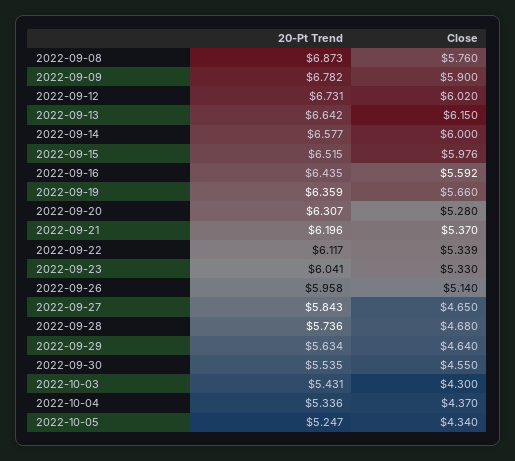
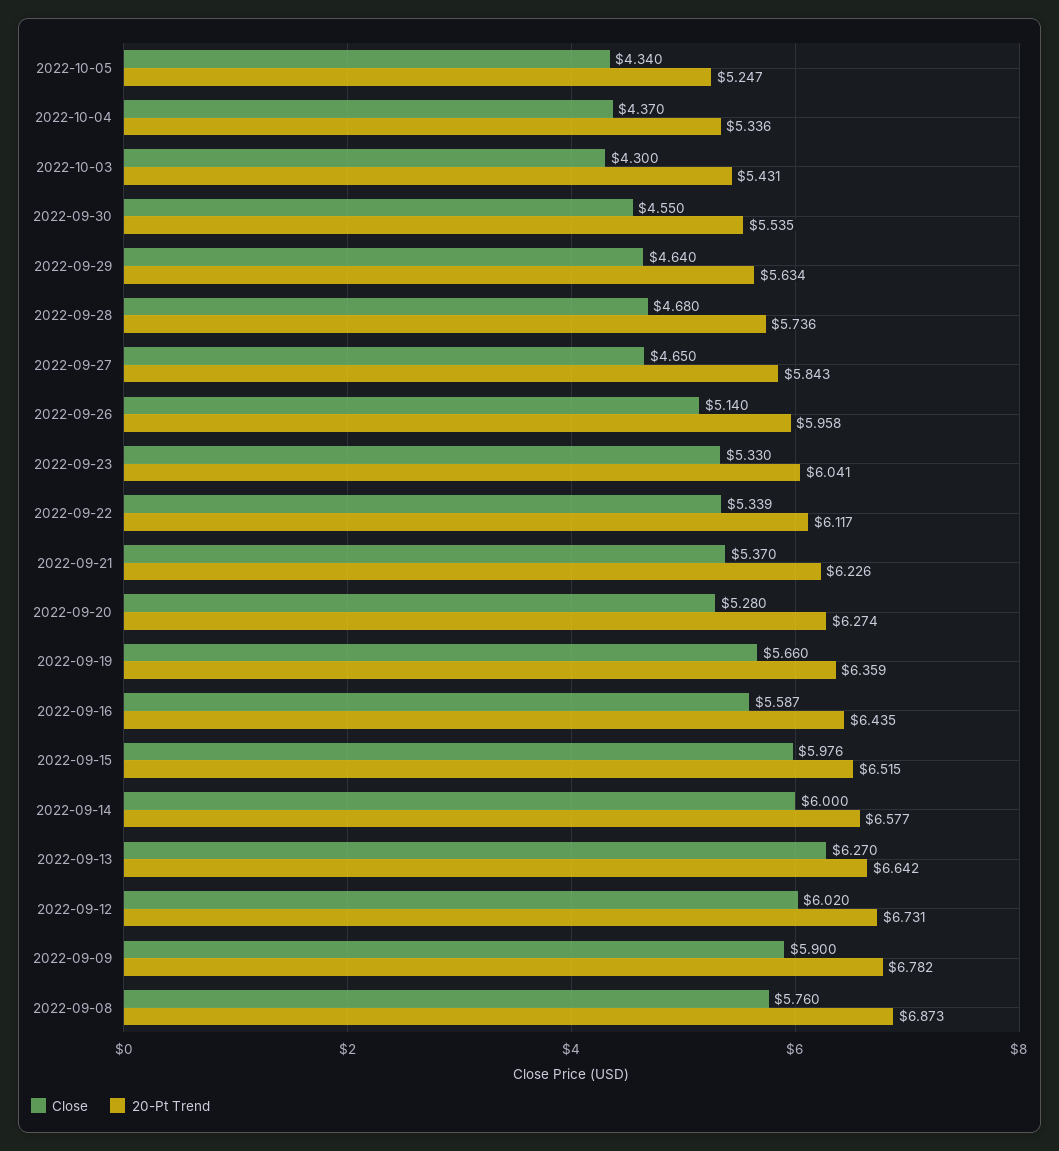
  {
    "20-Pt Trend": {
      "2022-09-08": 6.873,
      "2022-09-09": 6.782,
      "2022-09-12": 6.731,
      "2022-09-13": 6.642,
      "2022-09-14": 6.577,
      "2022-09-15": 6.515,
      "2022-09-16": 6.435,
      "2022-09-19": 6.359,
-     "2022-09-20": 6.307,
+     "2022-09-20": 6.274,
-     "2022-09-21": 6.196,
+     "2022-09-21": 6.226,
      "2022-09-22": 6.117,
      "2022-09-23": 6.041,
      "2022-09-26": 5.958,
      "2022-09-27": 5.843,
      "2022-09-28": 5.736,
      "2022-09-29": 5.634,
      "2022-09-30": 5.535,
      "2022-10-03": 5.431,
      "2022-10-04": 5.336,
      "2022-10-05": 5.247
    },
    "Close": {
      "2022-09-08": 5.76,
      "2022-09-09": 5.9,
      "2022-09-12": 6.02,
-     "2022-09-13": 6.15,
+     "2022-09-13": 6.27,
      "2022-09-14": 6,
      "2022-09-15": 5.976,
-     "2022-09-16": 5.592,
+     "2022-09-16": 5.587,
      "2022-09-19": 5.66,
      "2022-09-20": 5.28,
      "2022-09-21": 5.37,
      "2022-09-22": 5.339,
      "2022-09-23": 5.33,
      "2022-09-26": 5.14,
      "2022-09-27": 4.65,
      "2022-09-28": 4.68,
      "2022-09-29": 4.64,
      "2022-09-30": 4.55,
      "2022-10-03": 4.3,
      "2022-10-04": 4.37,
      "2022-10-05": 4.34
    }
  }

